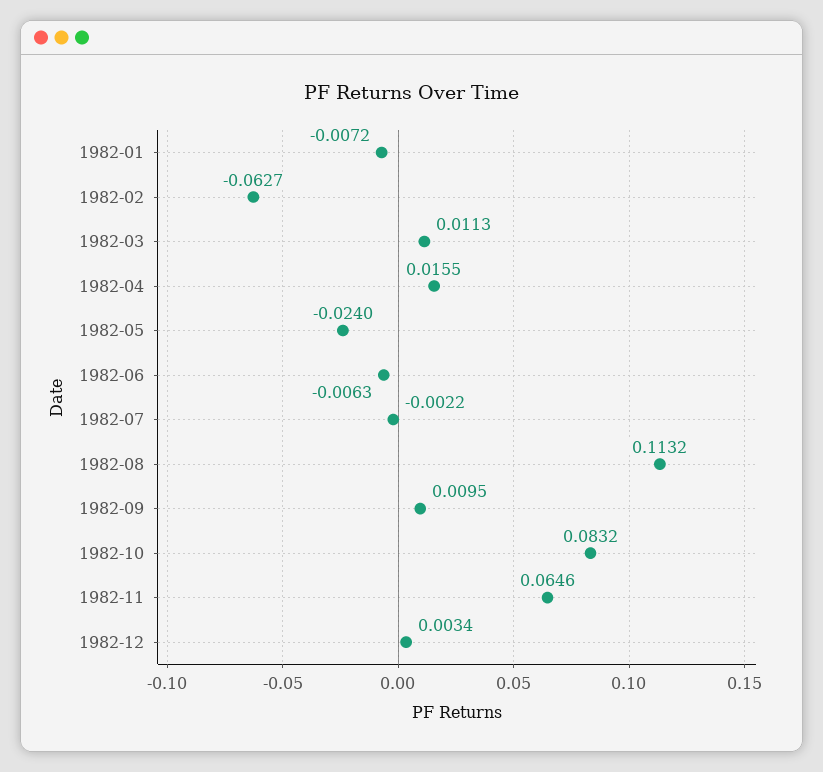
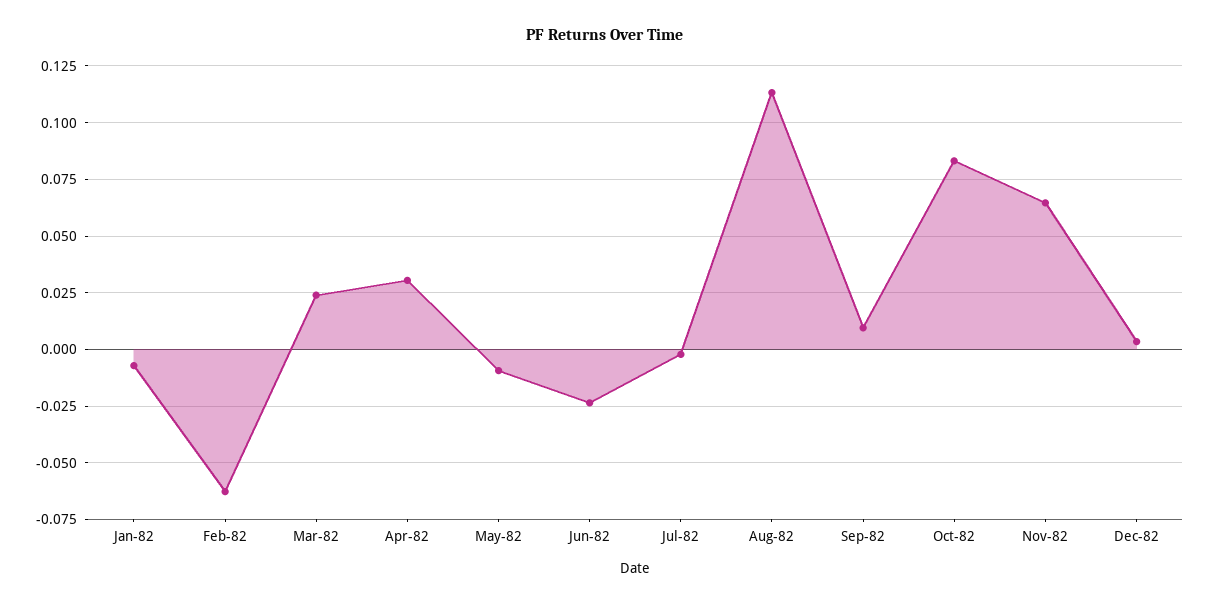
  {
    "1982-01": -0.0072,
    "1982-02": -0.0627,
-   "1982-03": 0.0113,
+   "1982-03": 0.025,
-   "1982-04": 0.0155,
+   "1982-04": 0.03,
-   "1982-05": -0.024,
+   "1982-05": -0.01,
-   "1982-06": -0.0063,
+   "1982-06": -0.025,
    "1982-07": -0.0022,
    "1982-08": 0.1132,
    "1982-09": 0.0095,
    "1982-10": 0.0832,
    "1982-11": 0.0646,
    "1982-12": 0.0034
  }

